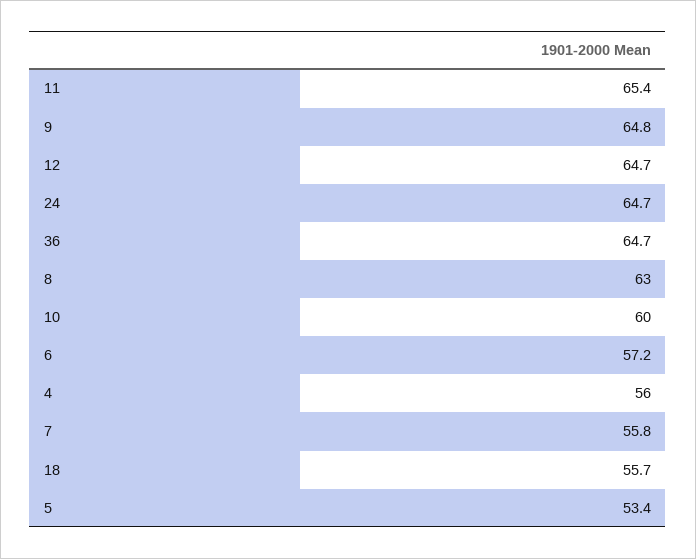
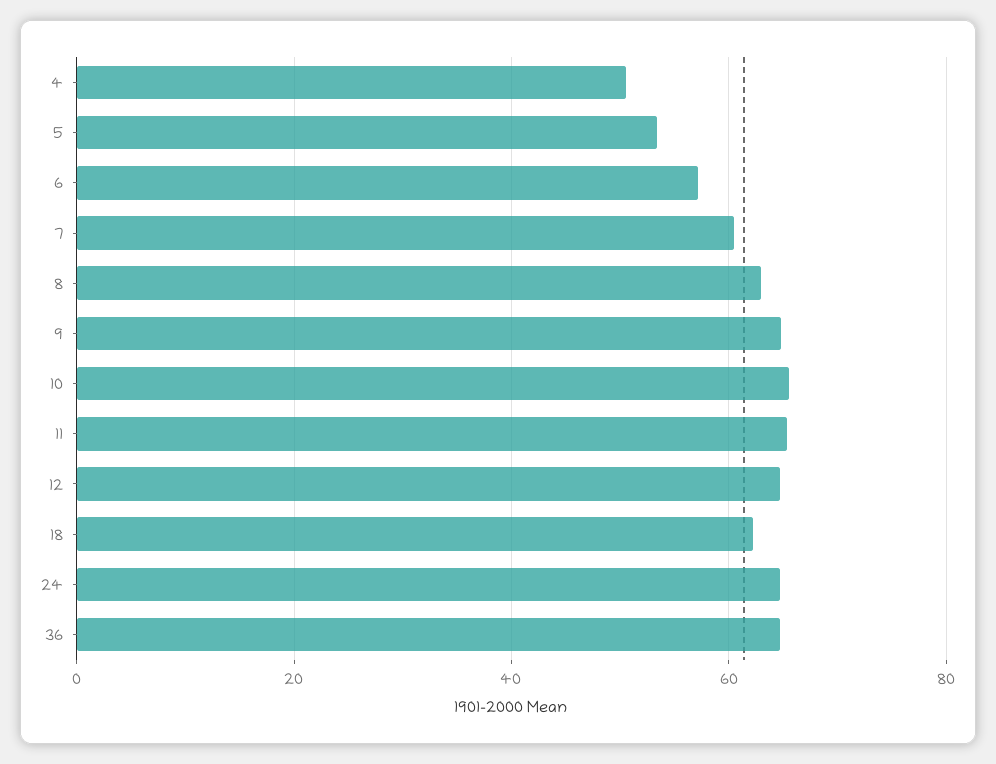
  {
    "11": 65.4,
    "9": 64.8,
    "12": 64.7,
    "24": 64.7,
    "36": 64.7,
    "8": 63,
-   "10": 60,
+   "10": 66,
    "6": 57.2,
-   "4": 56,
+   "4": 50,
-   "7": 55.8,
+   "7": 60,
-   "18": 55.7,
+   "18": 62,
    "5": 53.4
  }

